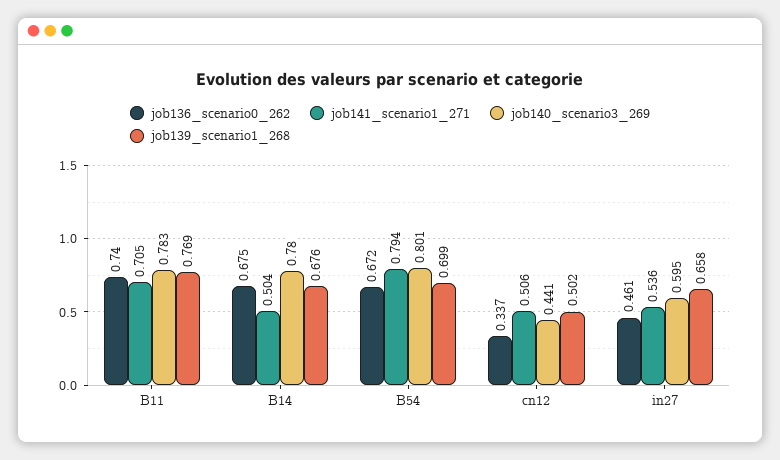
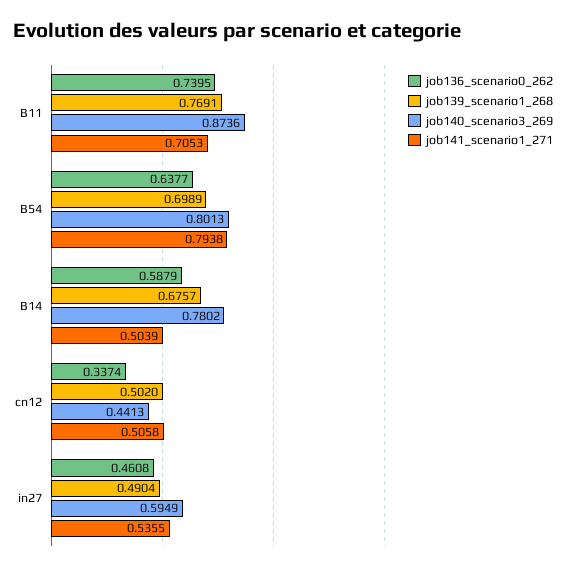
  {
    "job136_scenario0_262": {
      "B11": 0.7395,
-     "B14": 0.675,
+     "B14": 0.5879,
-     "B54": 0.672,
+     "B54": 0.6377,
      "cn12": 0.3374,
      "in27": 0.4608
    },
    "job141_scenario1_271": {
      "B11": 0.7053,
      "B14": 0.5039,
      "B54": 0.7938,
      "cn12": 0.5058,
      "in27": 0.5355
    },
    "job140_scenario3_269": {
-     "B11": 0.783,
+     "B11": 0.8736,
      "B14": 0.7802,
      "B54": 0.8013,
      "cn12": 0.4413,
      "in27": 0.5949
    },
    "job139_scenario1_268": {
      "B11": 0.7691,
      "B14": 0.6757,
      "B54": 0.6989,
      "cn12": 0.502,
-     "in27": 0.658
+     "in27": 0.4904
    }
  }

